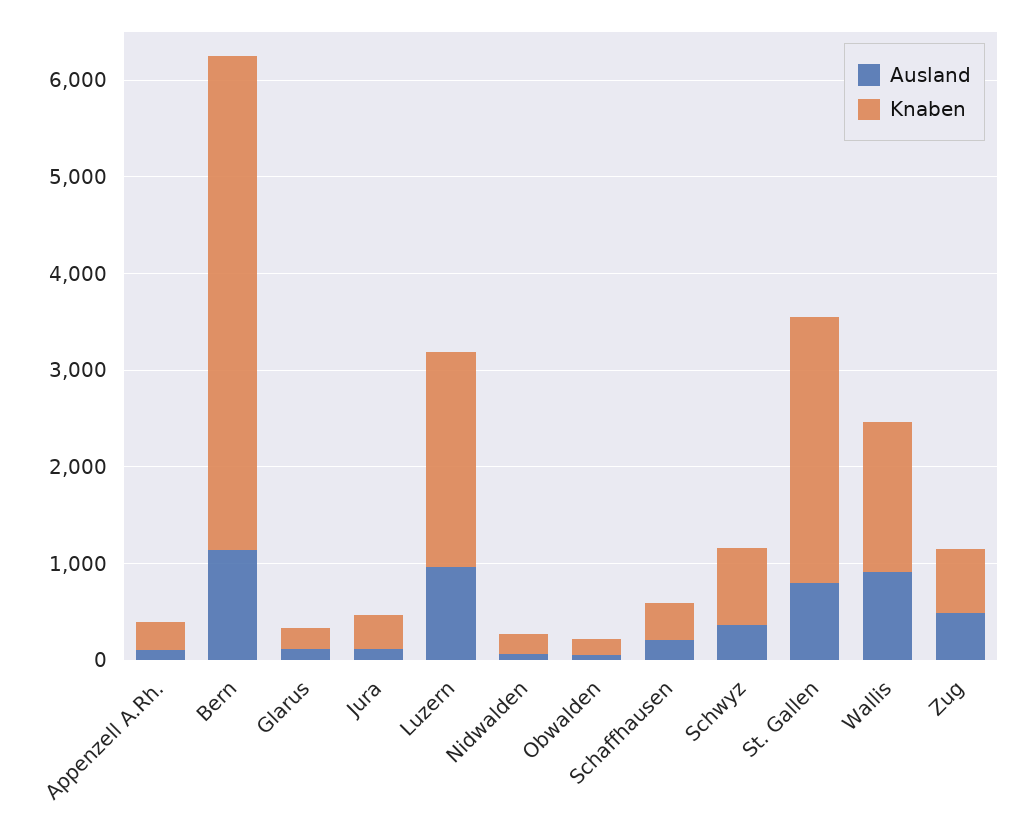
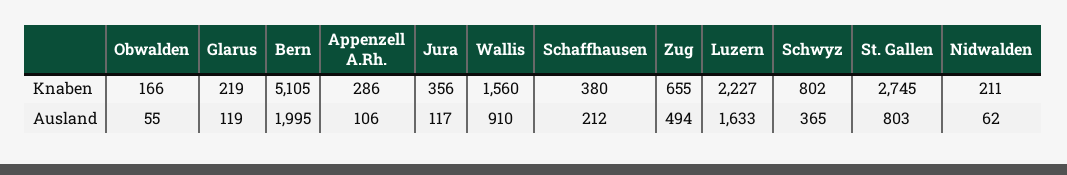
  {
    "Ausland": {
      "Appenzell A.Rh.": 106,
-     "Bern": 1200,
+     "Bern": 1995,
      "Glarus": 119,
      "Jura": 117,
-     "Luzern": 1000,
+     "Luzern": 1633,
      "Nidwalden": 62,
      "Obwalden": 55,
      "Schaffhausen": 212,
      "Schwyz": 365,
      "St. Gallen": 803,
      "Wallis": 910,
      "Zug": 494
    },
    "Knaben": {
      "Appenzell A.Rh.": 286,
      "Bern": 5105,
      "Glarus": 219,
      "Jura": 356,
      "Luzern": 2227,
      "Nidwalden": 211,
      "Obwalden": 166,
      "Schaffhausen": 380,
      "Schwyz": 802,
      "St. Gallen": 2745,
      "Wallis": 1560,
      "Zug": 655
    }
  }

